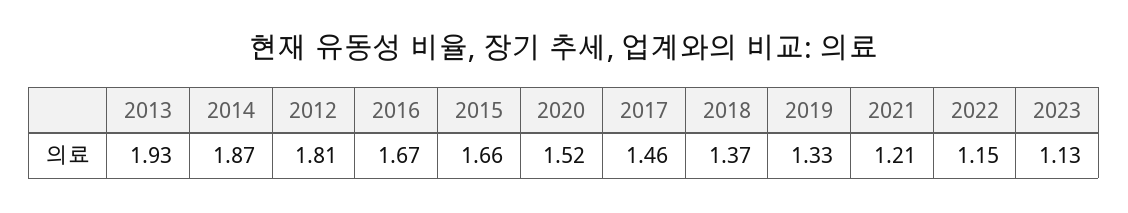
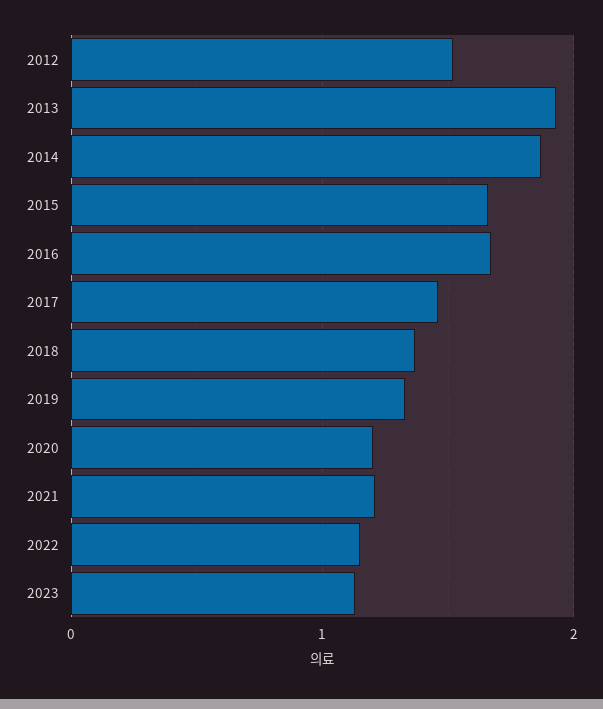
  {
    "2013": 1.93,
    "2014": 1.87,
-   "2012": 1.81,
+   "2012": 1.5,
    "2016": 1.67,
    "2015": 1.66,
-   "2020": 1.52,
+   "2020": 1.2,
    "2017": 1.46,
    "2018": 1.37,
    "2019": 1.33,
    "2021": 1.21,
    "2022": 1.15,
    "2023": 1.13
  }

